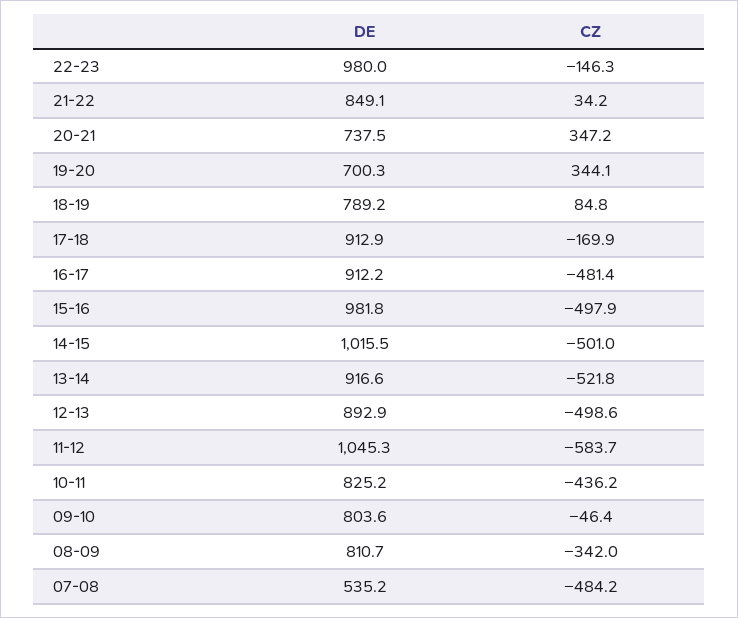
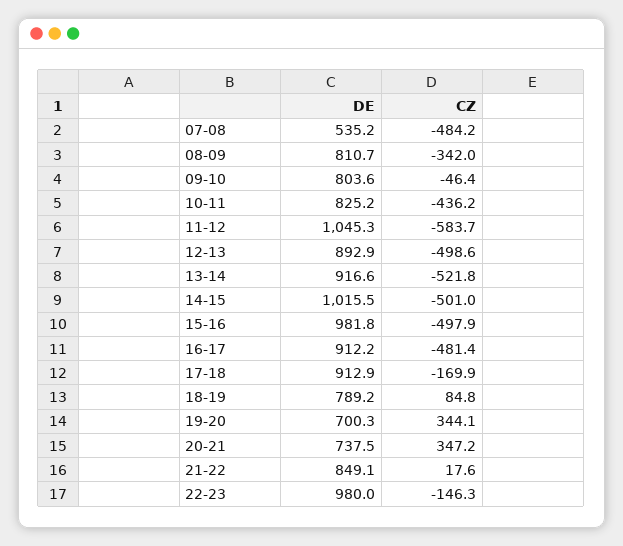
  {
    "DE": {
      "22-23": 980,
      "21-22": 849.1,
      "20-21": 737.5,
      "19-20": 700.3,
      "18-19": 789.2,
      "17-18": 912.9,
      "16-17": 912.2,
      "15-16": 981.8,
      "14-15": 1015.5,
      "13-14": 916.6,
      "12-13": 892.9,
      "11-12": 1045.3,
      "10-11": 825.2,
      "09-10": 803.6,
      "08-09": 810.7,
      "07-08": 535.2
    },
    "CZ": {
      "22-23": -146.3,
-     "21-22": 34.2,
+     "21-22": 17.6,
      "20-21": 347.2,
      "19-20": 344.1,
      "18-19": 84.8,
      "17-18": -169.9,
      "16-17": -481.4,
      "15-16": -497.9,
      "14-15": -501,
      "13-14": -521.8,
      "12-13": -498.6,
      "11-12": -583.7,
      "10-11": -436.2,
      "09-10": -46.4,
      "08-09": -342,
      "07-08": -484.2
    }
  }

